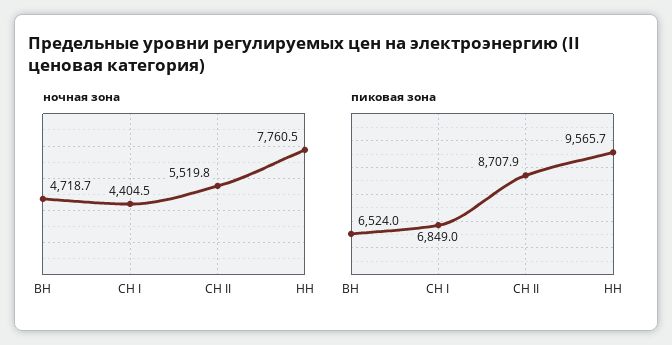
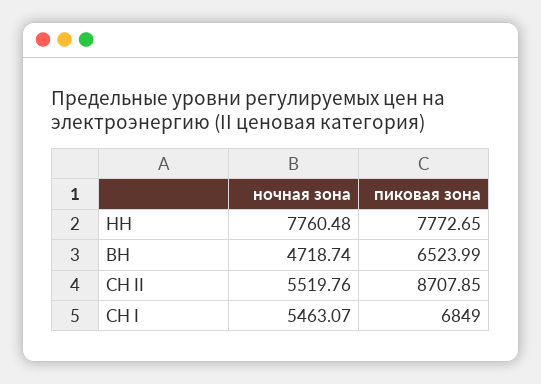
  {
    "ночная зона": {
      "ВН": 4718.74,
-     "СН I": 4404.5,
+     "СН I": 5463.07,
      "СН II": 5519.76,
      "НН": 7760.48
    },
    "пиковая зона": {
      "ВН": 6523.99,
      "СН I": 6849,
      "СН II": 8707.85,
-     "НН": 9565.7
+     "НН": 7772.65
    }
  }

